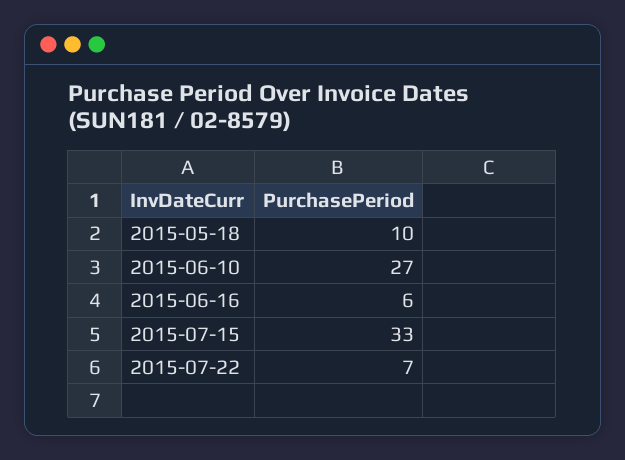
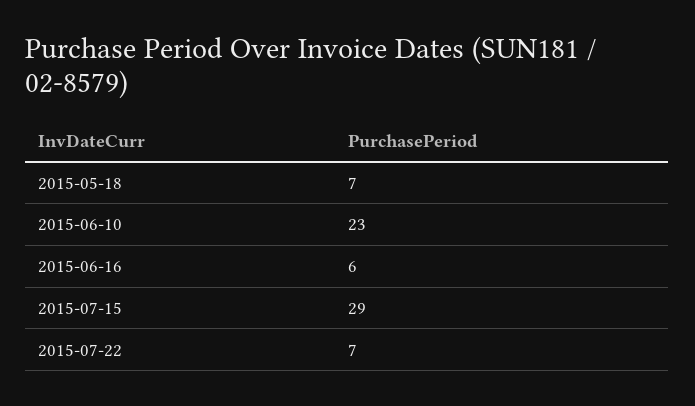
  {
-   "2015-05-18": 10,
+   "2015-05-18": 7,
-   "2015-06-10": 27,
+   "2015-06-10": 23,
    "2015-06-16": 6,
-   "2015-07-15": 33,
+   "2015-07-15": 29,
    "2015-07-22": 7
  }

